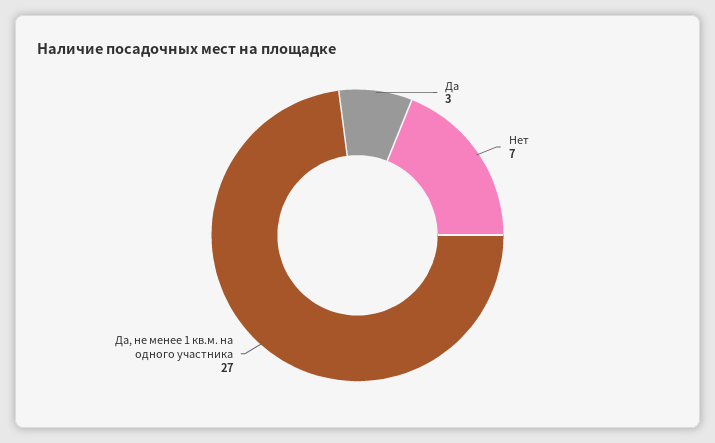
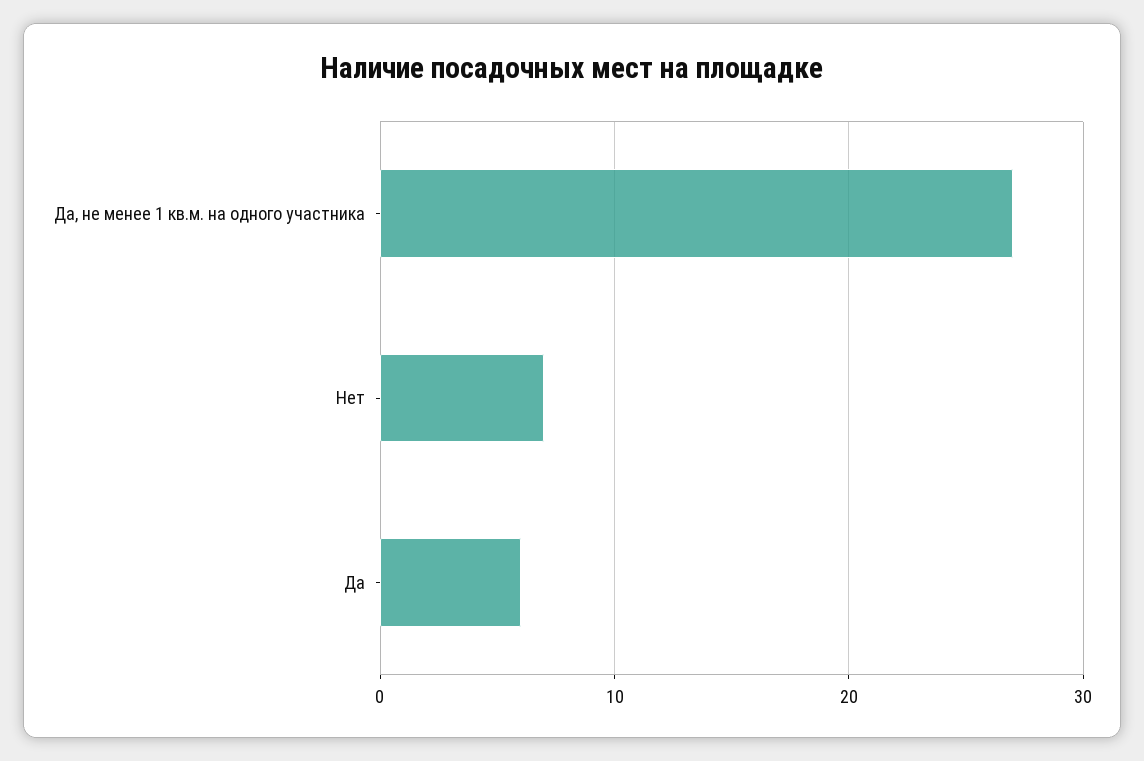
  {
-   "Да": 3,
+   "Да": 6,
    "Нет": 7,
    "Да, не менее 1 кв.м. на одного участника": 27
  }

